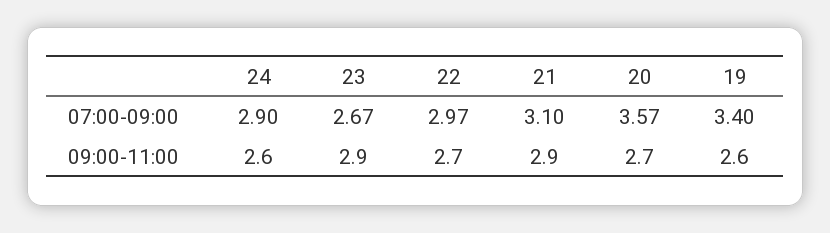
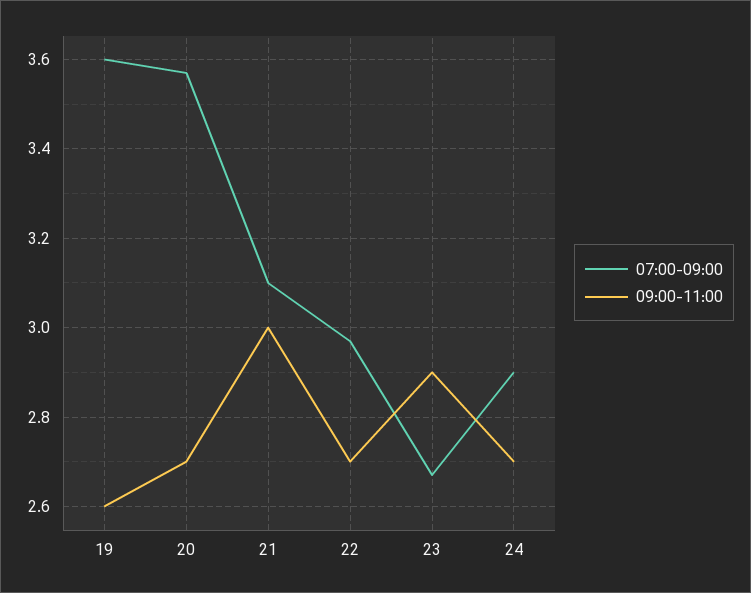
  {
    "07:00-09:00": {
      "24": 2.9,
      "23": 2.67,
      "22": 2.97,
      "21": 3.1,
      "20": 3.57,
-     "19": 3.4
+     "19": 3.6
    },
    "09:00-11:00": {
-     "24": 2.6,
+     "24": 2.7,
      "23": 2.9,
      "22": 2.7,
-     "21": 2.9,
+     "21": 3,
      "20": 2.7,
      "19": 2.6
    }
  }

